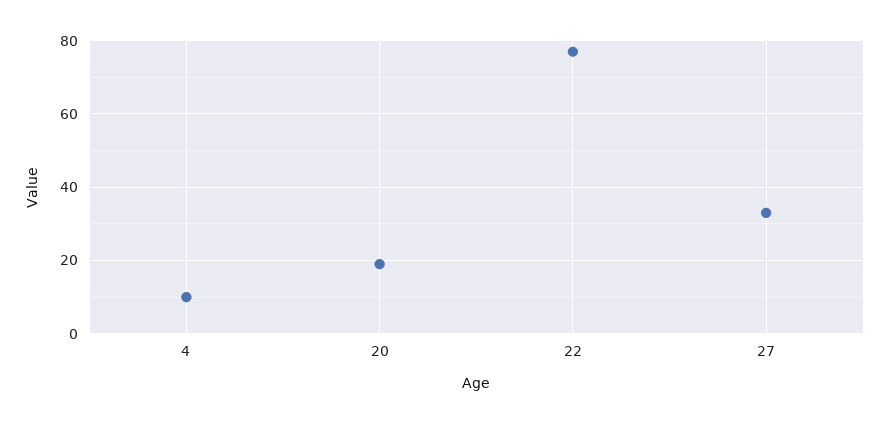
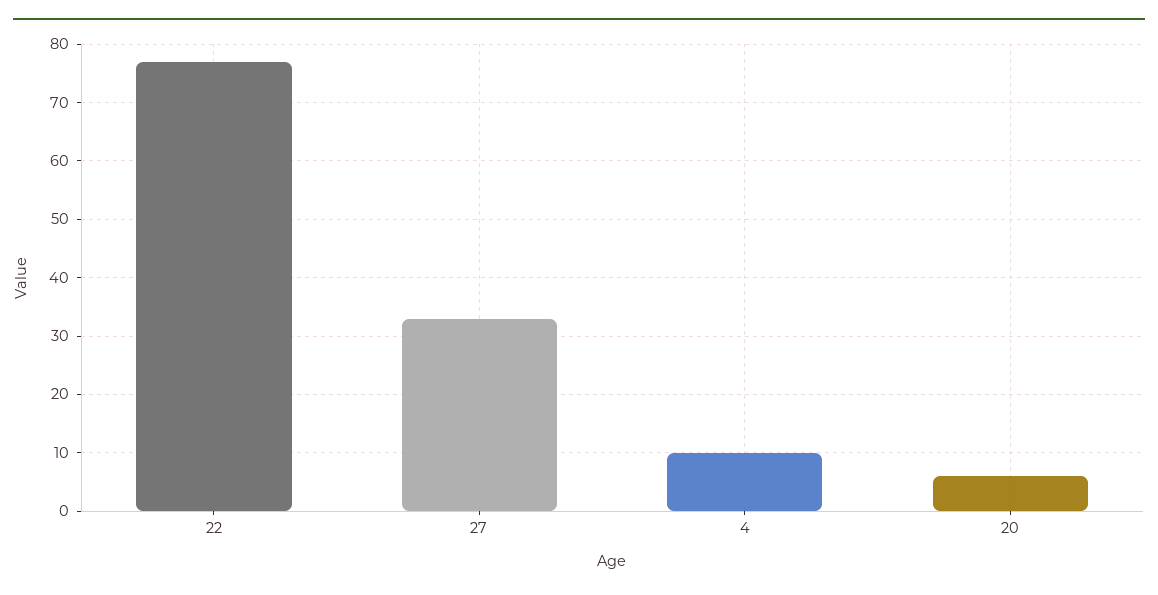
  {
    "4": 10,
-   "20": 20,
+   "20": 5,
    "22": 75,
    "27": 35
  }

